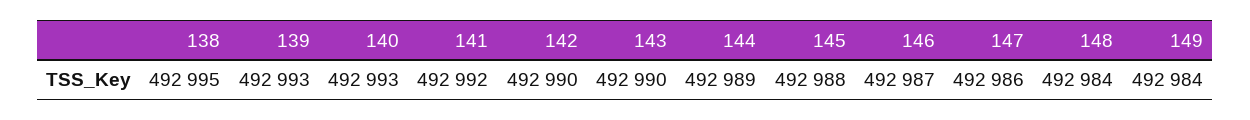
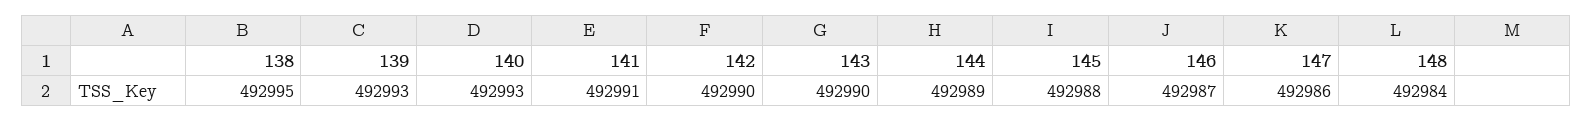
  {
    "138": 492995,
    "139": 492993,
    "140": 492993,
-   "141": 492992,
+   "141": 492991,
    "142": 492990,
    "143": 492990,
    "144": 492989,
    "145": 492988,
    "146": 492987,
    "147": 492986,
-   "148": 492984,
+   "148": 492984
-   "149": 492984
  }

